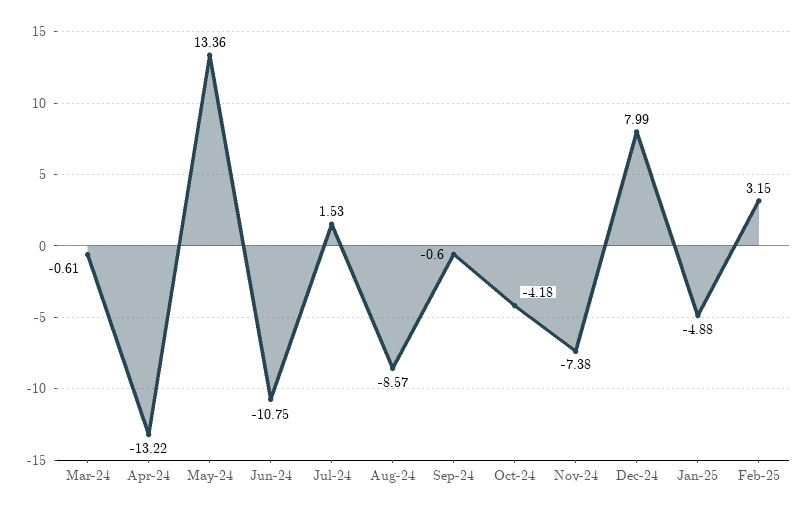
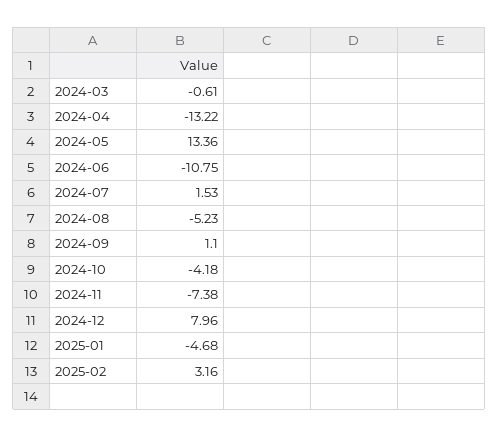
  {
    "Mar-24": -0.61,
    "Apr-24": -13.22,
    "May-24": 13.36,
    "Jun-24": -10.75,
    "Jul-24": 1.53,
-   "Aug-24": -8.57,
+   "Aug-24": -5.23,
-   "Sep-24": -0.6,
+   "Sep-24": 1.1,
    "Oct-24": -4.18,
    "Nov-24": -7.38,
-   "Dec-24": 7.99,
+   "Dec-24": 7.96,
-   "Jan-25": -4.88,
+   "Jan-25": -4.68,
-   "Feb-25": 3.15
+   "Feb-25": 3.16
  }

